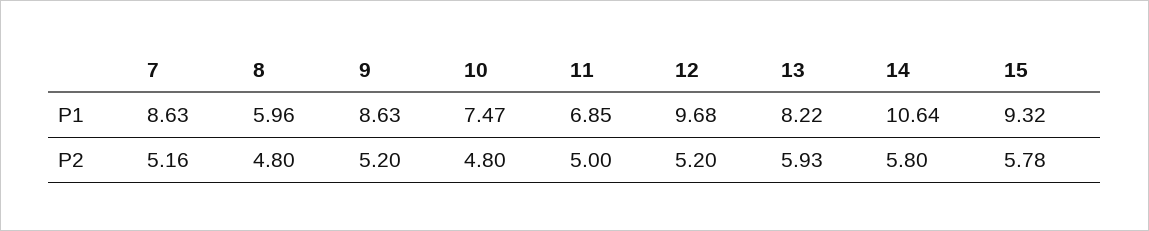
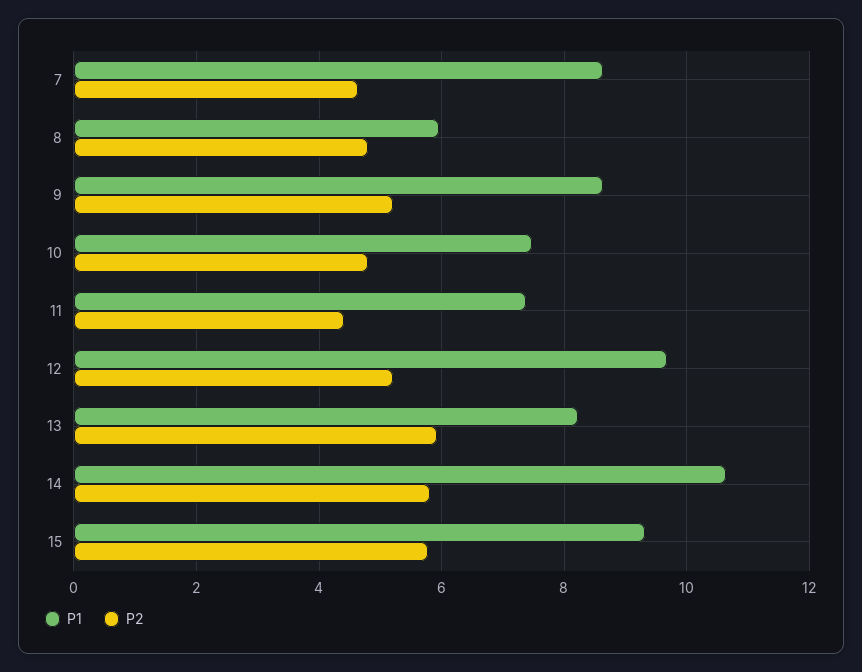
  {
    "P1": {
      "7": 8.63,
      "8": 5.96,
      "9": 8.63,
      "10": 7.47,
-     "11": 6.85,
+     "11": 7.4,
      "12": 9.68,
      "13": 8.22,
      "14": 10.64,
      "15": 9.32
    },
    "P2": {
-     "7": 5.16,
+     "7": 4.6,
      "8": 4.8,
      "9": 5.2,
      "10": 4.8,
-     "11": 5,
+     "11": 4.4,
      "12": 5.2,
      "13": 5.93,
      "14": 5.8,
      "15": 5.78
    }
  }

